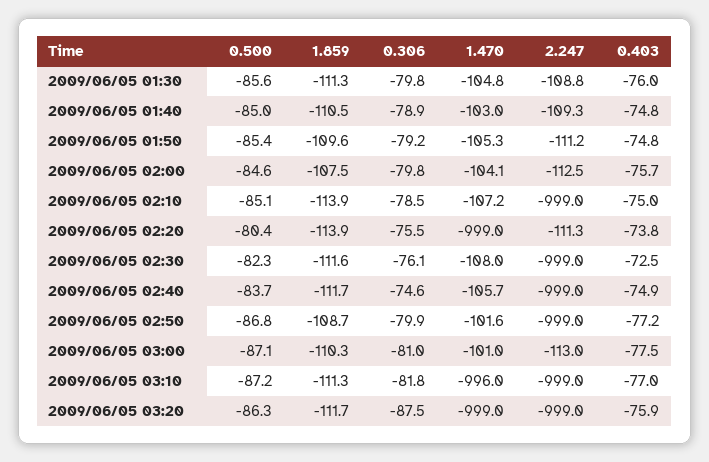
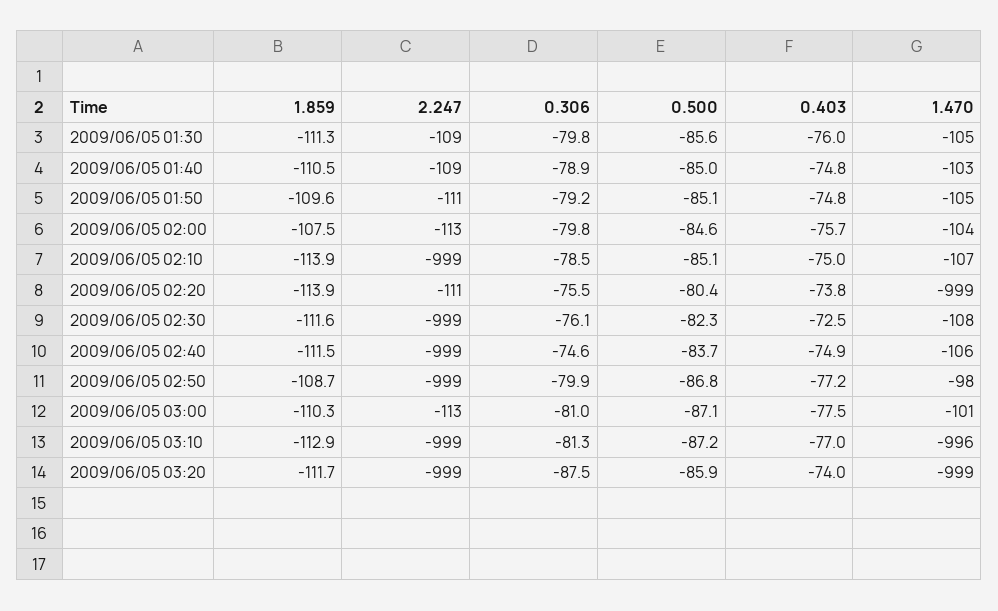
  {
    "0.500": {
      "2009/06/05 01:30": -85.6,
      "2009/06/05 01:40": -85,
-     "2009/06/05 01:50": -85.4,
+     "2009/06/05 01:50": -85.1,
      "2009/06/05 02:00": -84.6,
      "2009/06/05 02:10": -85.1,
      "2009/06/05 02:20": -80.4,
      "2009/06/05 02:30": -82.3,
      "2009/06/05 02:40": -83.7,
      "2009/06/05 02:50": -86.8,
      "2009/06/05 03:00": -87.1,
      "2009/06/05 03:10": -87.2,
-     "2009/06/05 03:20": -86.3
+     "2009/06/05 03:20": -85.9
    },
    "1.859": {
      "2009/06/05 01:30": -111.3,
      "2009/06/05 01:40": -110.5,
      "2009/06/05 01:50": -109.6,
      "2009/06/05 02:00": -107.5,
      "2009/06/05 02:10": -113.9,
      "2009/06/05 02:20": -113.9,
      "2009/06/05 02:30": -111.6,
-     "2009/06/05 02:40": -111.7,
+     "2009/06/05 02:40": -111.5,
      "2009/06/05 02:50": -108.7,
      "2009/06/05 03:00": -110.3,
-     "2009/06/05 03:10": -111.3,
+     "2009/06/05 03:10": -112.9,
      "2009/06/05 03:20": -111.7
    },
    "0.306": {
      "2009/06/05 01:30": -79.8,
      "2009/06/05 01:40": -78.9,
      "2009/06/05 01:50": -79.2,
      "2009/06/05 02:00": -79.8,
      "2009/06/05 02:10": -78.5,
      "2009/06/05 02:20": -75.5,
      "2009/06/05 02:30": -76.1,
      "2009/06/05 02:40": -74.6,
      "2009/06/05 02:50": -79.9,
      "2009/06/05 03:00": -81,
-     "2009/06/05 03:10": -81.8,
+     "2009/06/05 03:10": -81.3,
      "2009/06/05 03:20": -87.5
    },
    "1.470": {
      "2009/06/05 01:30": -104.8,
      "2009/06/05 01:40": -103,
      "2009/06/05 01:50": -105.3,
      "2009/06/05 02:00": -104.1,
      "2009/06/05 02:10": -107.2,
      "2009/06/05 02:20": -999,
      "2009/06/05 02:30": -108,
      "2009/06/05 02:40": -105.7,
-     "2009/06/05 02:50": -101.6,
+     "2009/06/05 02:50": -98,
      "2009/06/05 03:00": -101,
      "2009/06/05 03:10": -996,
      "2009/06/05 03:20": -999
    },
    "2.247": {
      "2009/06/05 01:30": -108.8,
      "2009/06/05 01:40": -109.3,
      "2009/06/05 01:50": -111.2,
      "2009/06/05 02:00": -112.5,
      "2009/06/05 02:10": -999,
      "2009/06/05 02:20": -111.3,
      "2009/06/05 02:30": -999,
      "2009/06/05 02:40": -999,
      "2009/06/05 02:50": -999,
      "2009/06/05 03:00": -113,
      "2009/06/05 03:10": -999,
      "2009/06/05 03:20": -999
    },
    "0.403": {
      "2009/06/05 01:30": -76,
      "2009/06/05 01:40": -74.8,
      "2009/06/05 01:50": -74.8,
      "2009/06/05 02:00": -75.7,
      "2009/06/05 02:10": -75,
      "2009/06/05 02:20": -73.8,
      "2009/06/05 02:30": -72.5,
      "2009/06/05 02:40": -74.9,
      "2009/06/05 02:50": -77.2,
      "2009/06/05 03:00": -77.5,
      "2009/06/05 03:10": -77,
-     "2009/06/05 03:20": -75.9
+     "2009/06/05 03:20": -74
    }
  }

